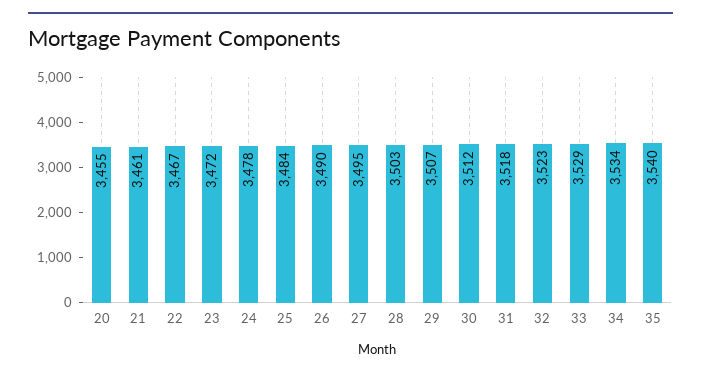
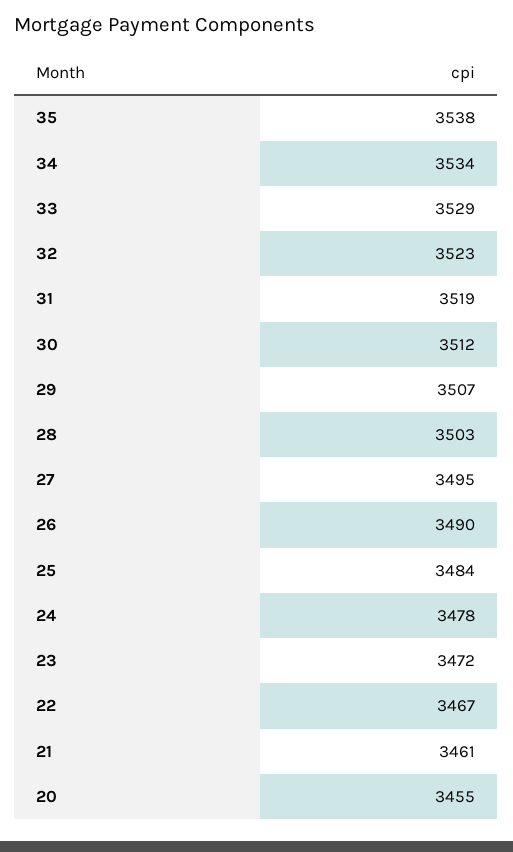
  {
    "20": 3455,
    "21": 3461,
    "22": 3467,
    "23": 3472,
    "24": 3478,
    "25": 3484,
    "26": 3490,
    "27": 3495,
    "28": 3503,
    "29": 3507,
    "30": 3512,
-   "31": 3518,
+   "31": 3519,
    "32": 3523,
    "33": 3529,
    "34": 3534,
-   "35": 3540
+   "35": 3538
  }

